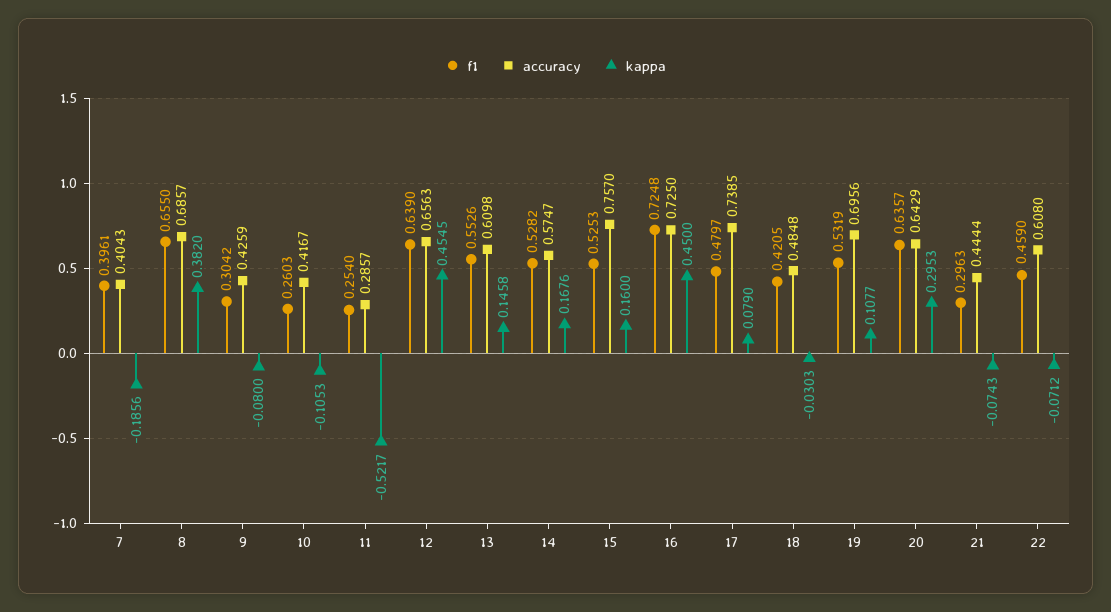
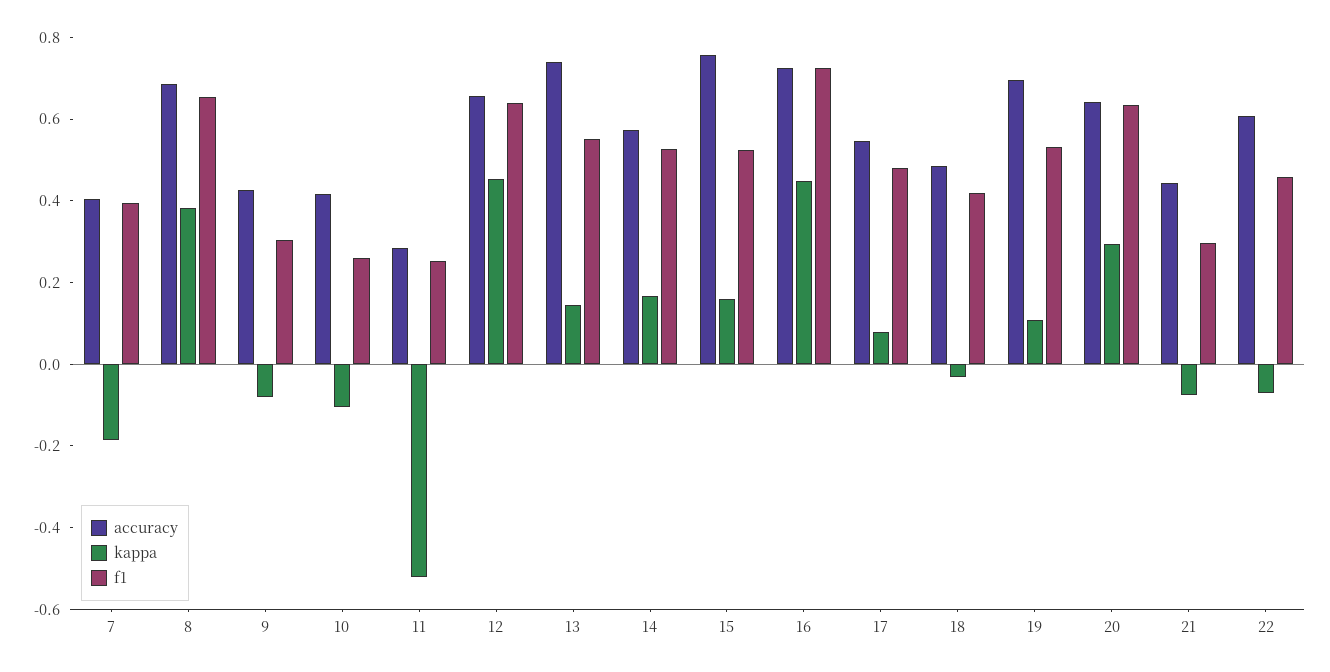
  {
    "f1": {
      "7": 0.3961,
      "8": 0.655,
      "9": 0.3042,
      "10": 0.2603,
      "11": 0.254,
      "12": 0.639,
      "13": 0.5526,
      "14": 0.5282,
      "15": 0.5253,
      "16": 0.7248,
      "17": 0.4797,
      "18": 0.4205,
      "19": 0.5319,
      "20": 0.6357,
      "21": 0.2963,
      "22": 0.459
    },
    "accuracy": {
      "7": 0.4043,
      "8": 0.6857,
      "9": 0.4259,
      "10": 0.4167,
      "11": 0.2857,
      "12": 0.6563,
-     "13": 0.6098,
+     "13": 0.75,
      "14": 0.5747,
      "15": 0.757,
      "16": 0.725,
-     "17": 0.7385,
+     "17": 0.55,
      "18": 0.4848,
      "19": 0.6956,
      "20": 0.6429,
      "21": 0.4444,
      "22": 0.608
    },
    "kappa": {
      "7": -0.1856,
      "8": 0.382,
      "9": -0.08,
      "10": -0.1053,
      "11": -0.5217,
      "12": 0.4545,
      "13": 0.1458,
      "14": 0.1676,
      "15": 0.16,
      "16": 0.45,
      "17": 0.079,
      "18": -0.0303,
      "19": 0.1077,
      "20": 0.2953,
      "21": -0.0743,
      "22": -0.0712
    }
  }

